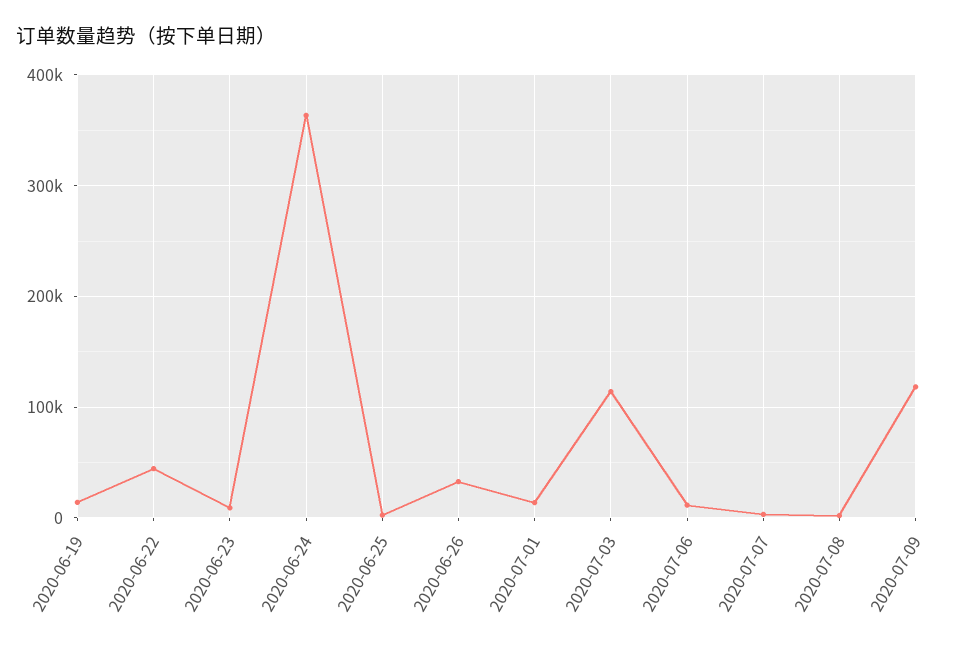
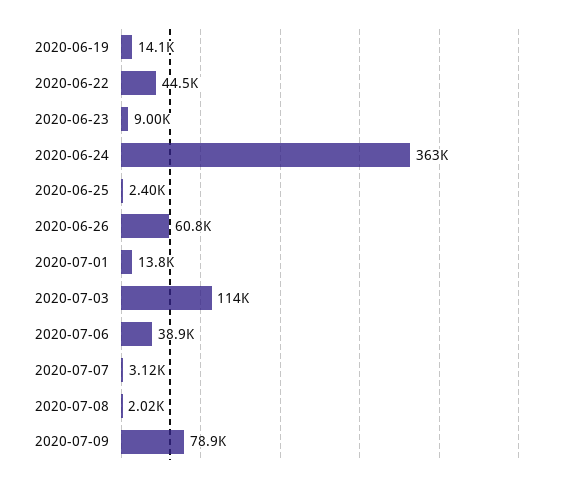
  {
    "2020-06-19": 14100,
    "2020-06-22": 44500,
    "2020-06-23": 9000,
    "2020-06-24": 363000,
    "2020-06-25": 2400,
-   "2020-06-26": 30000,
+   "2020-06-26": 60800,
    "2020-07-01": 13800,
    "2020-07-03": 114000,
-   "2020-07-06": 10000,
+   "2020-07-06": 38900,
    "2020-07-07": 3120,
    "2020-07-08": 2020,
-   "2020-07-09": 120000
+   "2020-07-09": 78900
  }

